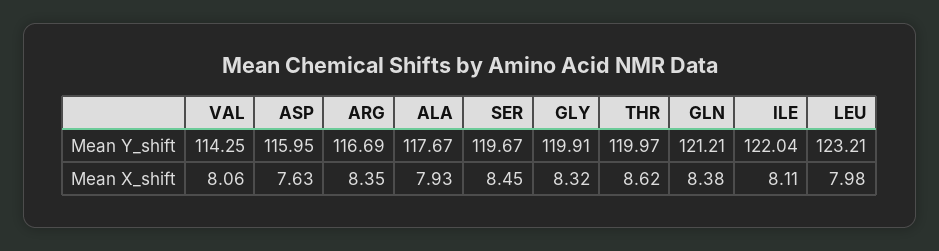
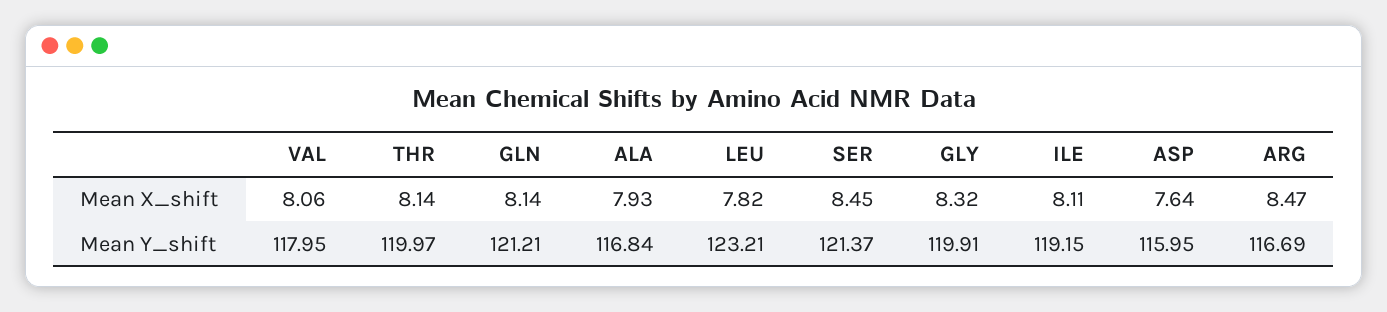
  {
    "VAL": {
-     "Mean Y_shift": 114.25,
+     "Mean Y_shift": 117.95,
      "Mean X_shift": 8.06
    },
    "ASP": {
      "Mean Y_shift": 115.95,
-     "Mean X_shift": 7.63
+     "Mean X_shift": 7.64
    },
    "ARG": {
      "Mean Y_shift": 116.69,
-     "Mean X_shift": 8.35
+     "Mean X_shift": 8.47
    },
    "ALA": {
-     "Mean Y_shift": 117.67,
+     "Mean Y_shift": 116.84,
      "Mean X_shift": 7.93
    },
    "SER": {
-     "Mean Y_shift": 119.67,
+     "Mean Y_shift": 121.37,
      "Mean X_shift": 8.45
    },
    "GLY": {
      "Mean Y_shift": 119.91,
      "Mean X_shift": 8.32
    },
    "THR": {
      "Mean Y_shift": 119.97,
-     "Mean X_shift": 8.62
+     "Mean X_shift": 8.14
    },
    "GLN": {
      "Mean Y_shift": 121.21,
-     "Mean X_shift": 8.38
+     "Mean X_shift": 8.14
    },
    "ILE": {
-     "Mean Y_shift": 122.04,
+     "Mean Y_shift": 119.15,
      "Mean X_shift": 8.11
    },
    "LEU": {
      "Mean Y_shift": 123.21,
-     "Mean X_shift": 7.98
+     "Mean X_shift": 7.82
    }
  }

